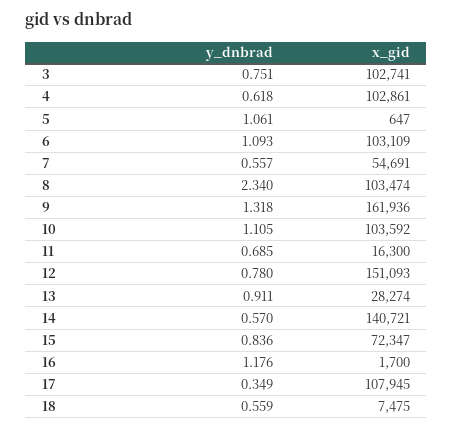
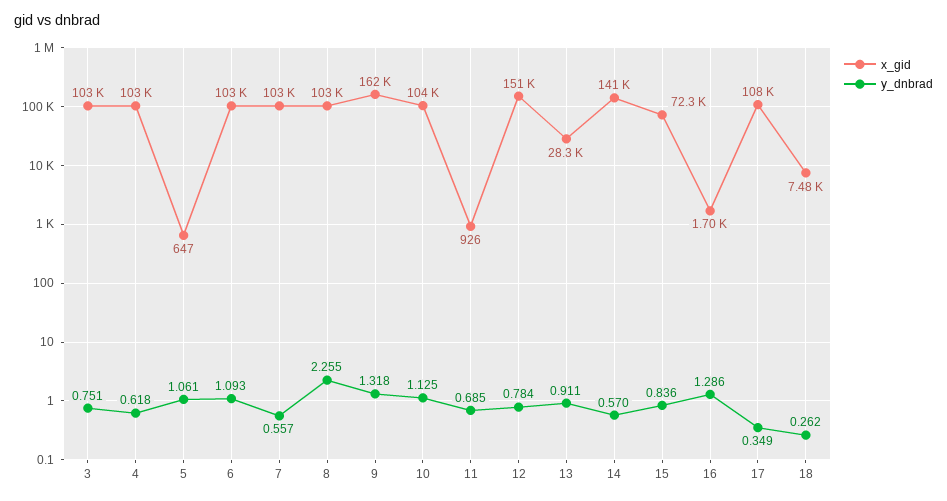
  {
    "y_dnbrad": {
      "3": 0.751,
      "4": 0.618,
      "5": 1.061,
      "6": 1.093,
      "7": 0.557,
-     "8": 2.34,
+     "8": 2.255,
      "9": 1.318,
-     "10": 1.105,
+     "10": 1.125,
      "11": 0.685,
-     "12": 0.78,
+     "12": 0.784,
      "13": 0.911,
      "14": 0.57,
      "15": 0.836,
-     "16": 1.176,
+     "16": 1.286,
      "17": 0.349,
-     "18": 0.559
+     "18": 0.262
    },
    "x_gid": {
      "3": 102741,
      "4": 102861,
      "5": 647,
      "6": 103109,
-     "7": 54691,
+     "7": 103000,
      "8": 103474,
      "9": 161936,
      "10": 103592,
-     "11": 16300,
+     "11": 926,
      "12": 151093,
      "13": 28274,
      "14": 140721,
      "15": 72347,
      "16": 1700,
      "17": 107945,
      "18": 7475
    }
  }

